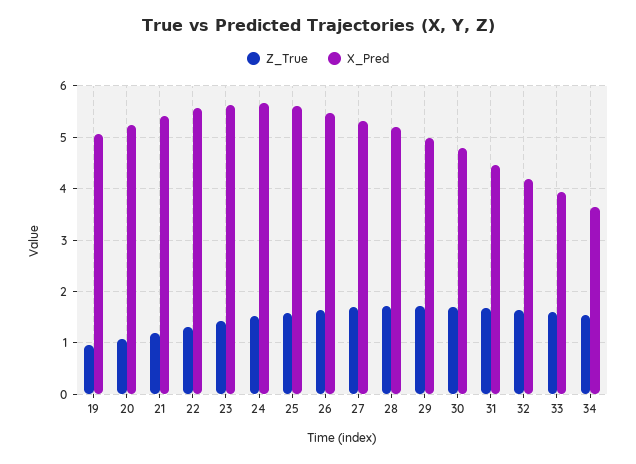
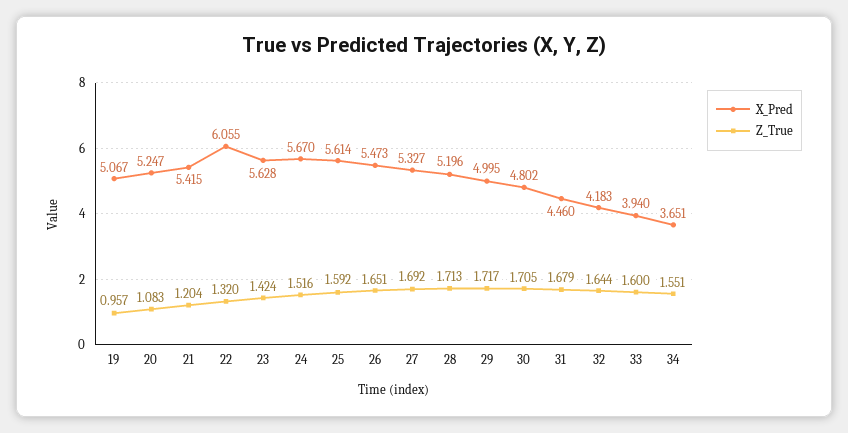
  {
    "Z_True": {
      "19": 0.957,
      "20": 1.083,
      "21": 1.204,
      "22": 1.32,
      "23": 1.424,
      "24": 1.516,
      "25": 1.592,
      "26": 1.651,
      "27": 1.692,
      "28": 1.713,
      "29": 1.717,
      "30": 1.705,
      "31": 1.679,
      "32": 1.644,
      "33": 1.6,
      "34": 1.551
    },
    "X_Pred": {
      "19": 5.067,
      "20": 5.247,
      "21": 5.415,
-     "22": 5.6,
+     "22": 6.055,
      "23": 5.628,
      "24": 5.67,
      "25": 5.614,
      "26": 5.473,
      "27": 5.327,
      "28": 5.196,
      "29": 4.995,
      "30": 4.802,
      "31": 4.46,
      "32": 4.183,
      "33": 3.94,
      "34": 3.651
    }
  }

